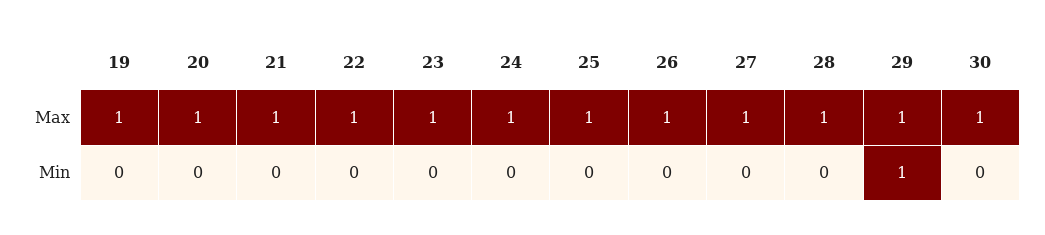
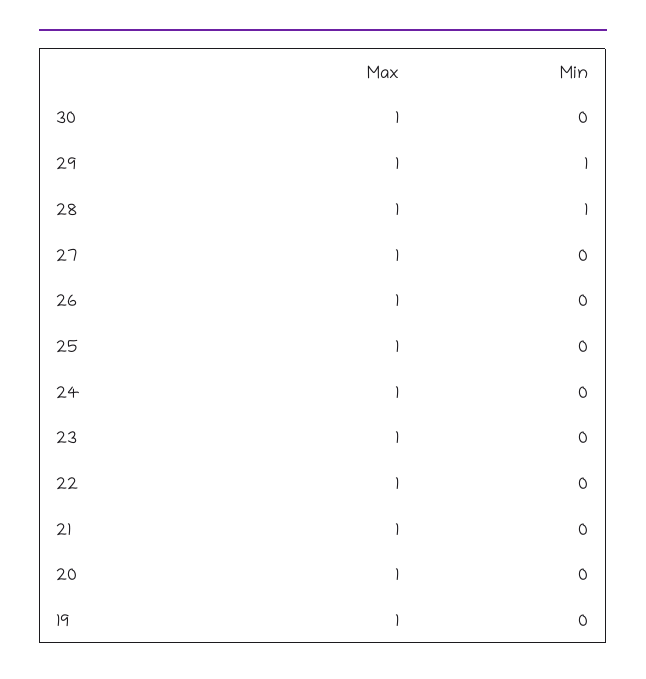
  {
    "19": {
      "Max": 1,
      "Min": 0
    },
    "20": {
      "Max": 1,
      "Min": 0
    },
    "21": {
      "Max": 1,
      "Min": 0
    },
    "22": {
      "Max": 1,
      "Min": 0
    },
    "23": {
      "Max": 1,
      "Min": 0
    },
    "24": {
      "Max": 1,
      "Min": 0
    },
    "25": {
      "Max": 1,
      "Min": 0
    },
    "26": {
      "Max": 1,
      "Min": 0
    },
    "27": {
      "Max": 1,
      "Min": 0
    },
    "28": {
      "Max": 1,
-     "Min": 0
+     "Min": 1
    },
    "29": {
      "Max": 1,
      "Min": 1
    },
    "30": {
      "Max": 1,
      "Min": 0
    }
  }

